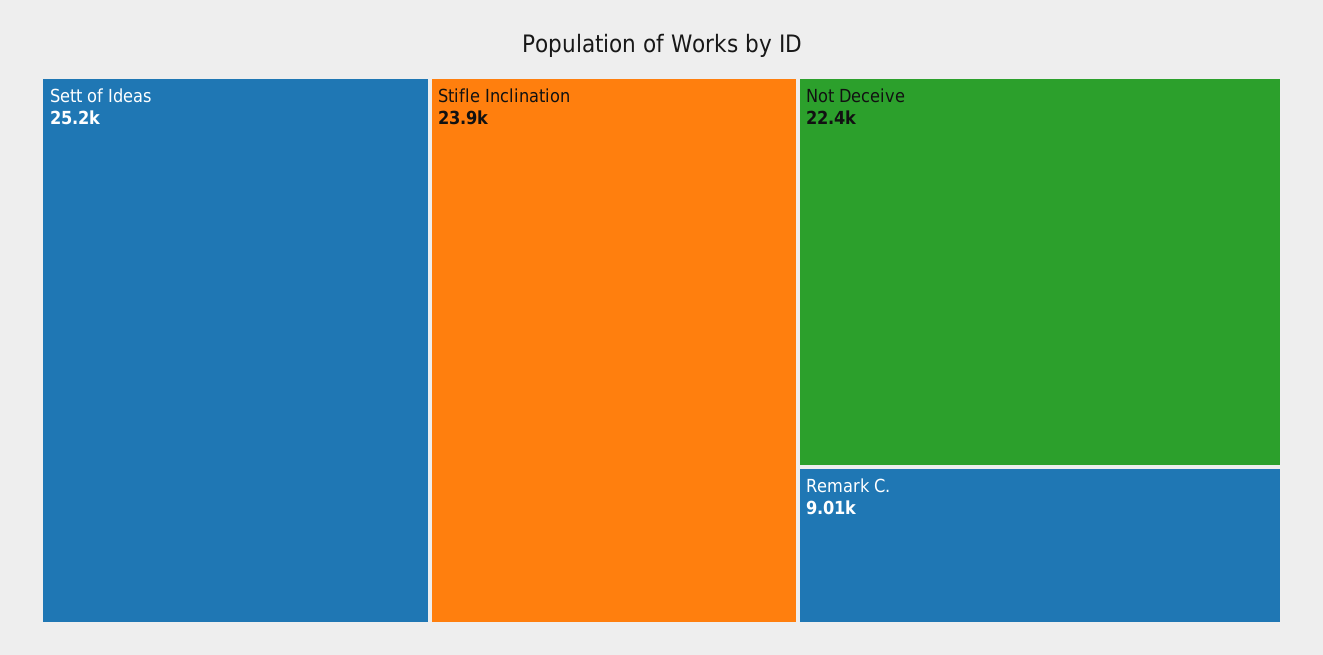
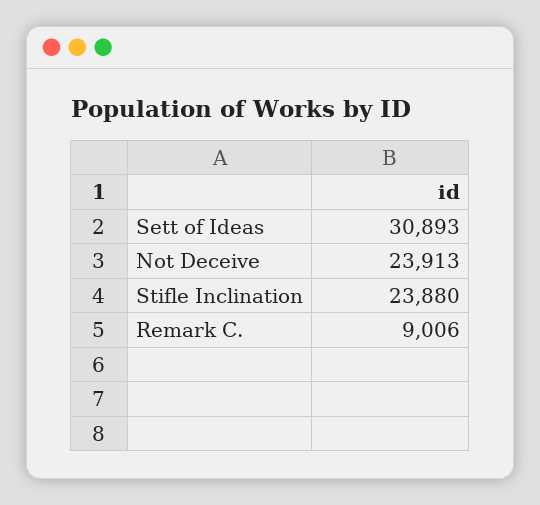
  {
-   "Sett of Ideas": 25200,
+   "Sett of Ideas": 30893,
    "Stifle Inclination": 23880,
-   "Not Deceive": 22400,
+   "Not Deceive": 23913,
    "Remark C.": 9006
  }

